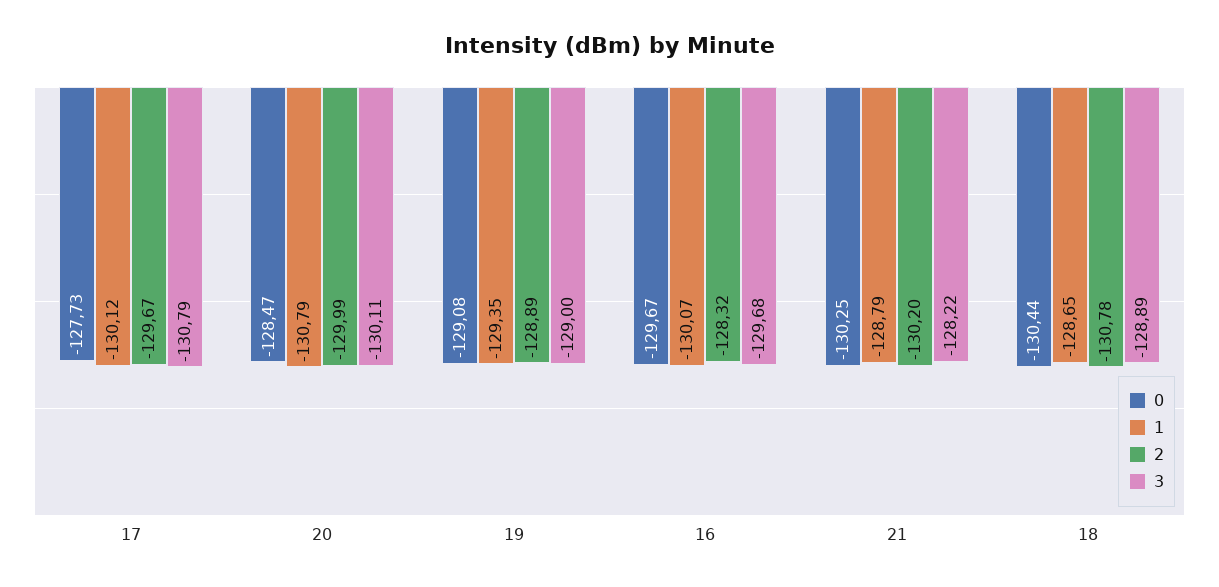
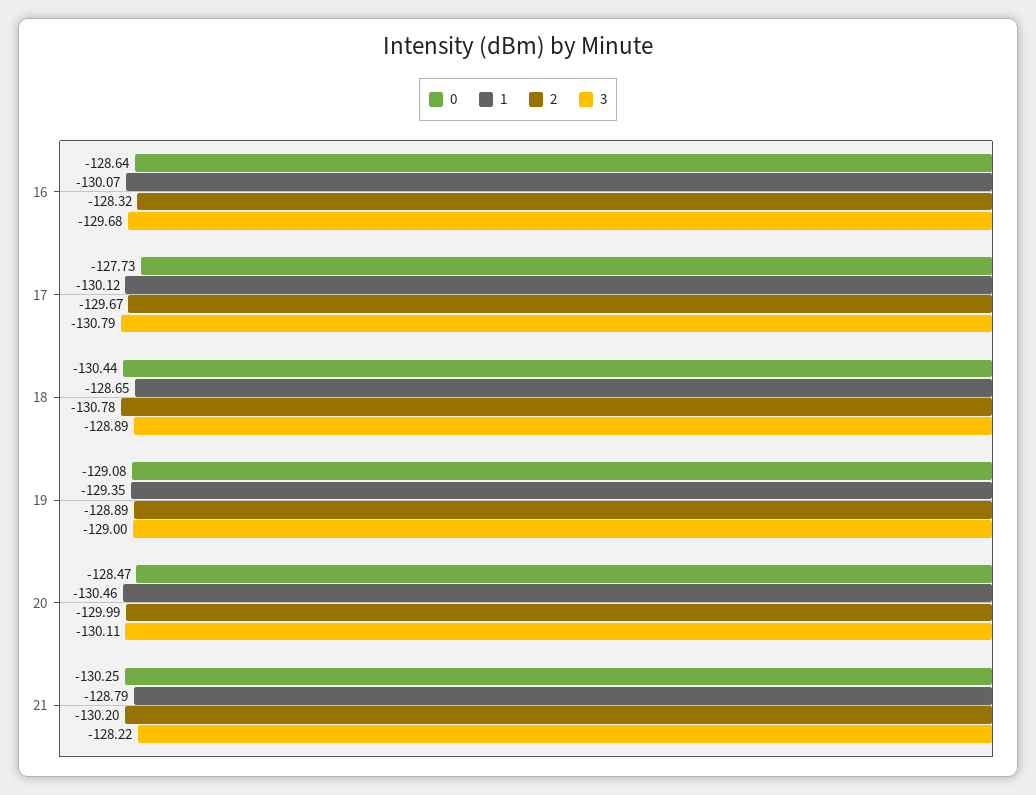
  {
    "0": {
      "17": -127.73,
      "20": -128.47,
      "19": -129.08,
-     "16": -129.67,
+     "16": -128.64,
      "21": -130.25,
      "18": -130.44
    },
    "1": {
      "17": -130.12,
-     "20": -130.79,
+     "20": -130.46,
      "19": -129.35,
      "16": -130.07,
      "21": -128.79,
      "18": -128.65
    },
    "2": {
      "17": -129.67,
      "20": -129.99,
      "19": -128.89,
      "16": -128.32,
      "21": -130.2,
      "18": -130.78
    },
    "3": {
      "17": -130.79,
      "20": -130.11,
      "19": -129,
      "16": -129.68,
      "21": -128.22,
      "18": -128.89
    }
  }

